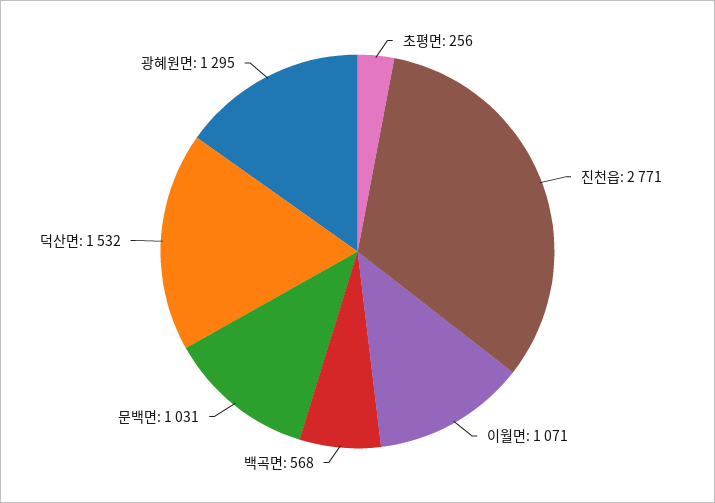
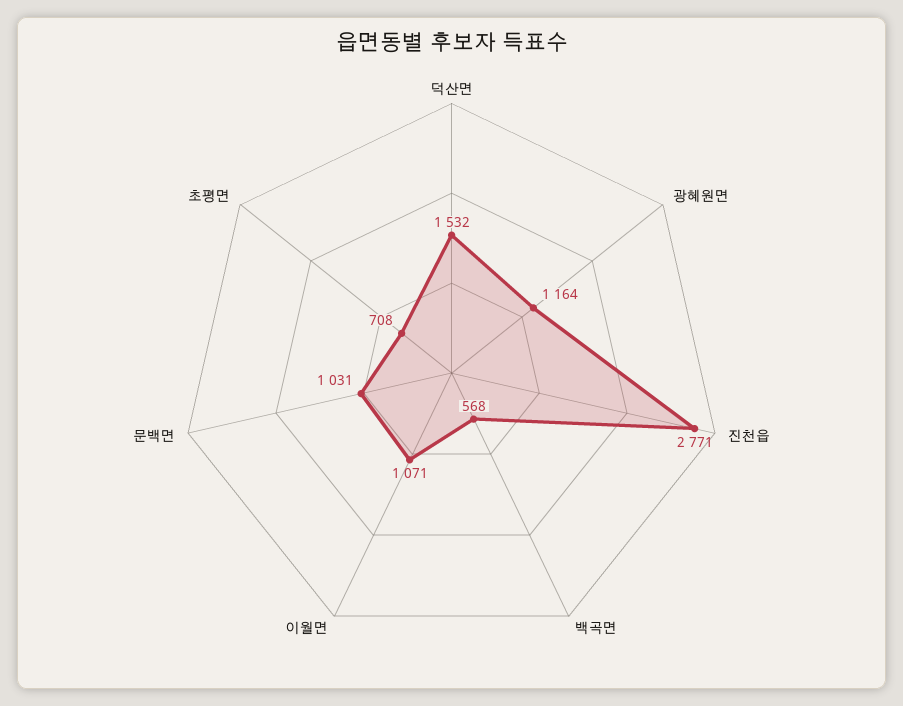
  {
-   "초평면": 256,
+   "초평면": 708,
    "진천읍": 2771,
    "이월면": 1071,
    "백곡면": 568,
    "문백면": 1031,
    "덕산면": 1532,
-   "광혜원면": 1295
+   "광혜원면": 1164
  }

